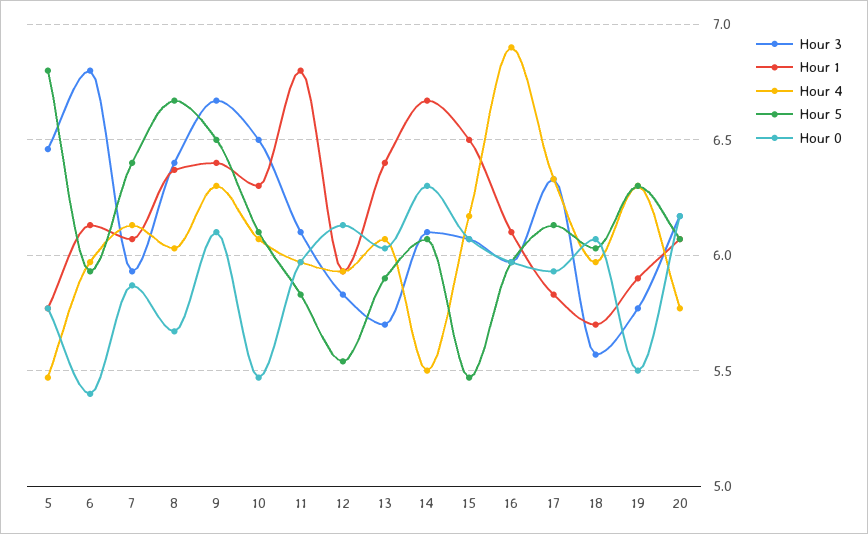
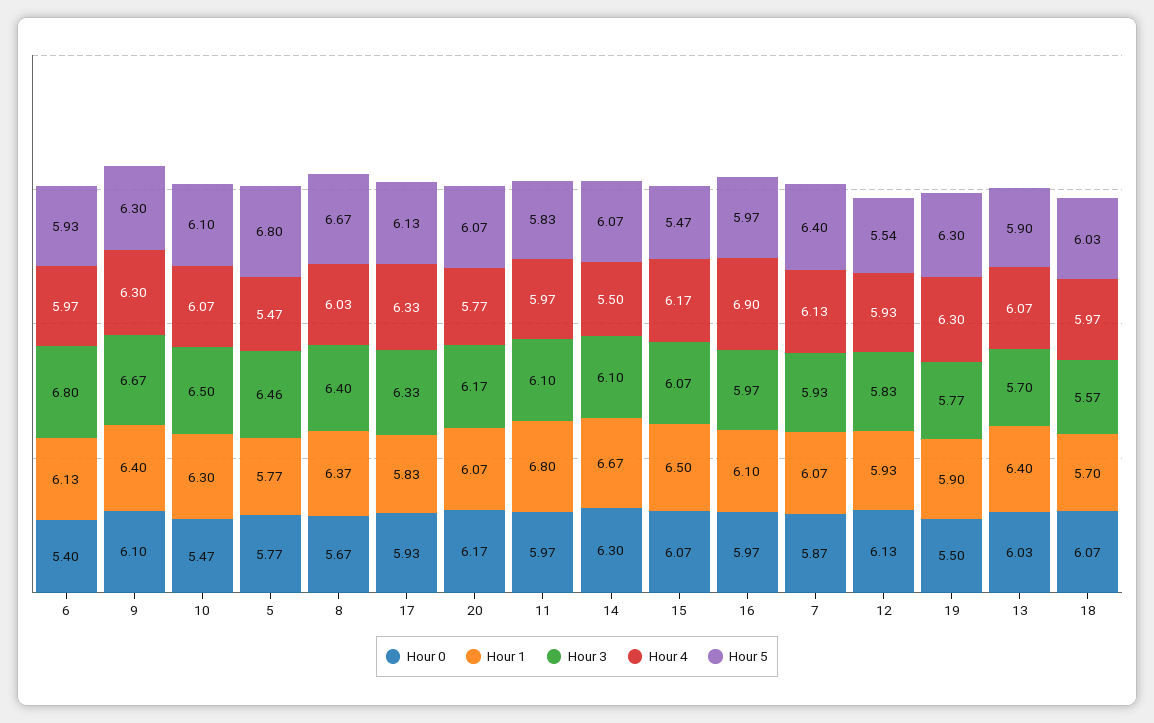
  {
    "Hour 3": {
      "5": 6.46,
      "6": 6.8,
      "7": 5.93,
      "8": 6.4,
      "9": 6.67,
      "10": 6.5,
      "11": 6.1,
      "12": 5.83,
      "13": 5.7,
      "14": 6.1,
      "15": 6.07,
      "16": 5.97,
      "17": 6.33,
      "18": 5.57,
      "19": 5.77,
      "20": 6.17
    },
    "Hour 1": {
      "5": 5.77,
      "6": 6.13,
      "7": 6.07,
      "8": 6.37,
      "9": 6.4,
      "10": 6.3,
      "11": 6.8,
      "12": 5.93,
      "13": 6.4,
      "14": 6.67,
      "15": 6.5,
      "16": 6.1,
      "17": 5.83,
      "18": 5.7,
      "19": 5.9,
      "20": 6.07
    },
    "Hour 4": {
      "5": 5.47,
      "6": 5.97,
      "7": 6.13,
      "8": 6.03,
      "9": 6.3,
      "10": 6.07,
      "11": 5.97,
      "12": 5.93,
      "13": 6.07,
      "14": 5.5,
      "15": 6.17,
      "16": 6.9,
      "17": 6.33,
      "18": 5.97,
      "19": 6.3,
      "20": 5.77
    },
    "Hour 5": {
      "5": 6.8,
      "6": 5.93,
      "7": 6.4,
      "8": 6.67,
-     "9": 6.5,
+     "9": 6.3,
      "10": 6.1,
      "11": 5.83,
      "12": 5.54,
      "13": 5.9,
      "14": 6.07,
      "15": 5.47,
      "16": 5.97,
      "17": 6.13,
      "18": 6.03,
      "19": 6.3,
      "20": 6.07
    },
    "Hour 0": {
      "5": 5.77,
      "6": 5.4,
      "7": 5.87,
      "8": 5.67,
      "9": 6.1,
      "10": 5.47,
      "11": 5.97,
      "12": 6.13,
      "13": 6.03,
      "14": 6.3,
      "15": 6.07,
      "16": 5.97,
      "17": 5.93,
      "18": 6.07,
      "19": 5.5,
      "20": 6.17
    }
  }

